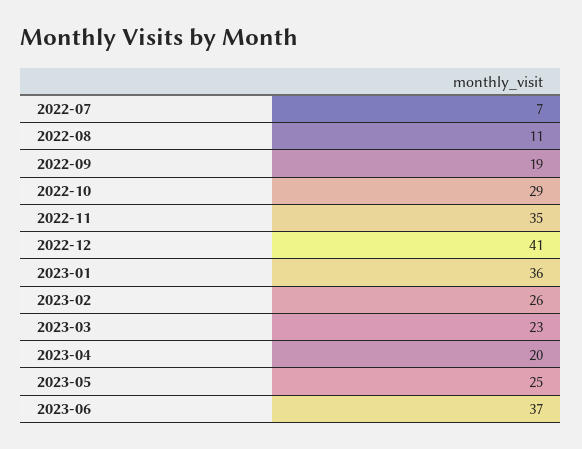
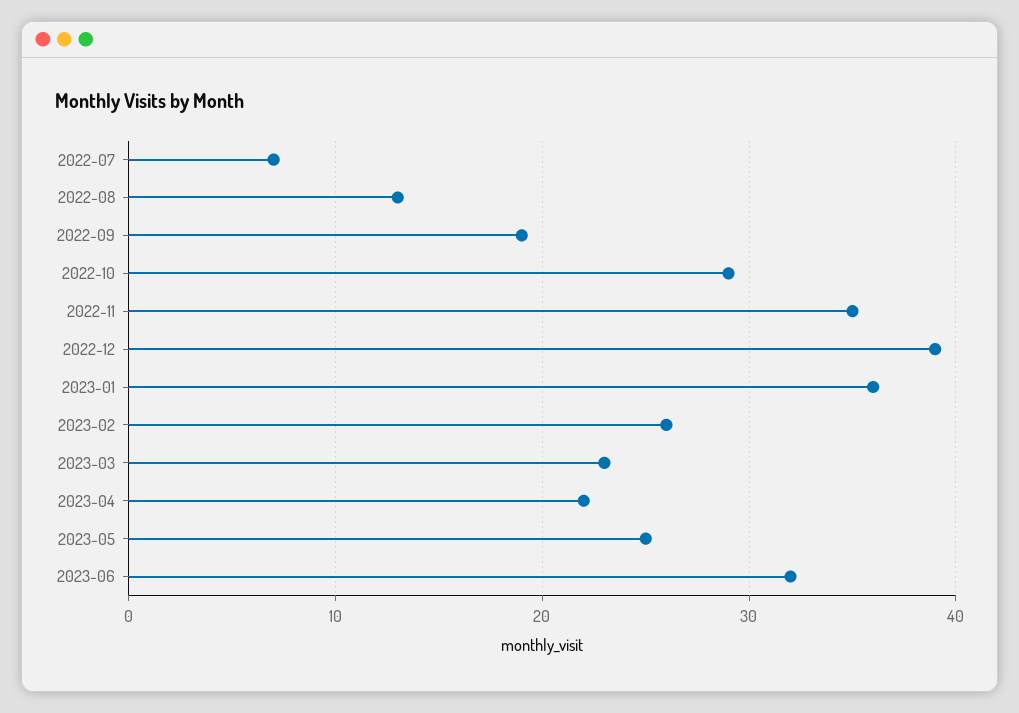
  {
    "2022-07": 7,
-   "2022-08": 11,
+   "2022-08": 13,
    "2022-09": 19,
    "2022-10": 29,
    "2022-11": 35,
-   "2022-12": 41,
+   "2022-12": 39,
    "2023-01": 36,
    "2023-02": 26,
    "2023-03": 23,
-   "2023-04": 20,
+   "2023-04": 22,
    "2023-05": 25,
-   "2023-06": 37
+   "2023-06": 32
  }

